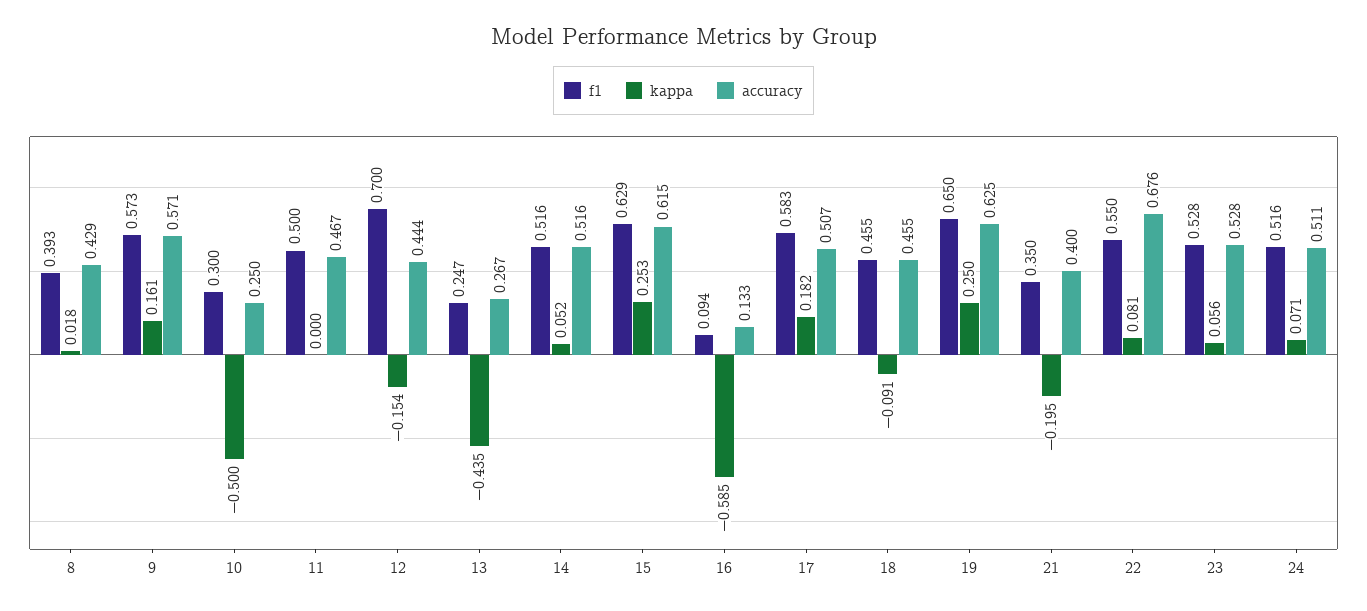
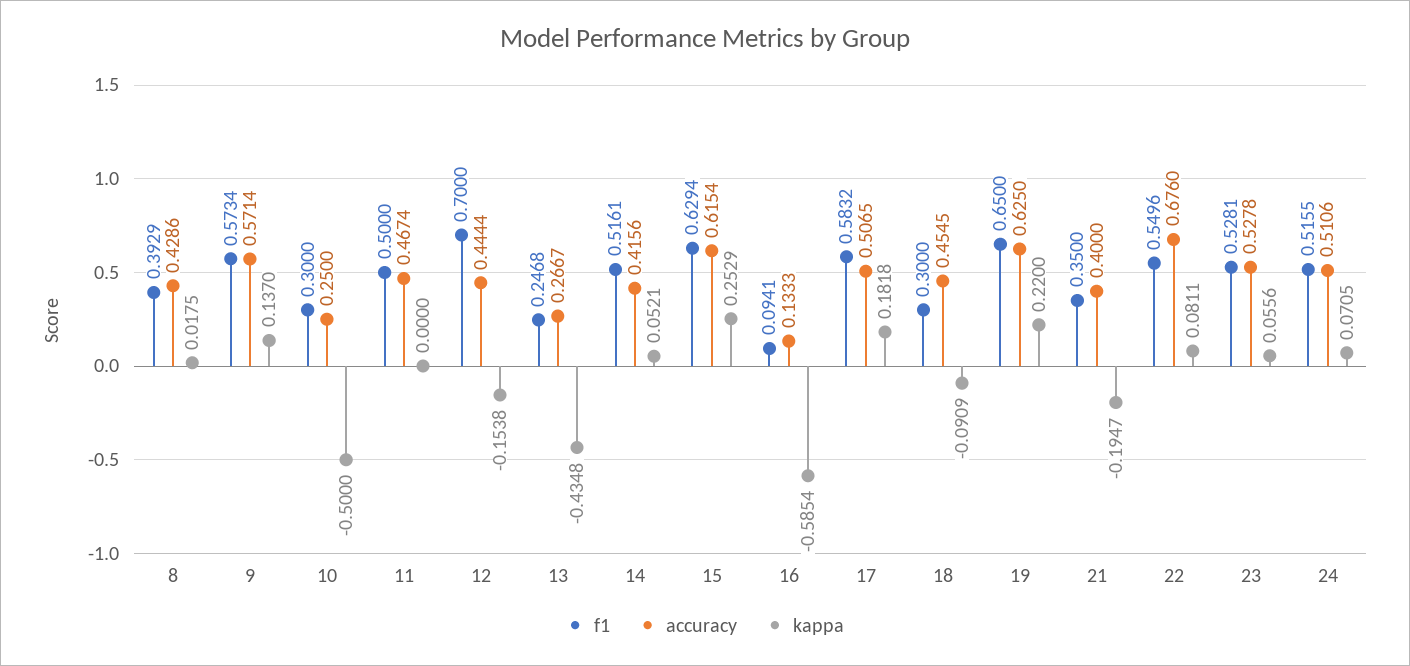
  {
    "f1": {
      "8": 0.3929,
      "9": 0.5734,
      "10": 0.3,
      "11": 0.5,
      "12": 0.7,
      "13": 0.2468,
      "14": 0.5161,
      "15": 0.6294,
      "16": 0.0941,
      "17": 0.5832,
-     "18": 0.455,
+     "18": 0.3,
      "19": 0.65,
      "21": 0.35,
      "22": 0.5496,
      "23": 0.5281,
      "24": 0.5155
    },
    "kappa": {
      "8": 0.0175,
-     "9": 0.161,
+     "9": 0.137,
      "10": -0.5,
      "11": 0,
      "12": -0.1538,
      "13": -0.4348,
      "14": 0.0521,
      "15": 0.2529,
      "16": -0.5854,
      "17": 0.1818,
      "18": -0.0909,
-     "19": 0.25,
+     "19": 0.22,
      "21": -0.1947,
      "22": 0.0811,
      "23": 0.0556,
      "24": 0.0705
    },
    "accuracy": {
      "8": 0.4286,
      "9": 0.5714,
      "10": 0.25,
      "11": 0.4674,
      "12": 0.4444,
      "13": 0.2667,
-     "14": 0.516,
+     "14": 0.4156,
      "15": 0.6154,
      "16": 0.1333,
      "17": 0.5065,
      "18": 0.4545,
      "19": 0.625,
      "21": 0.4,
      "22": 0.676,
      "23": 0.5278,
      "24": 0.5106
    }
  }

